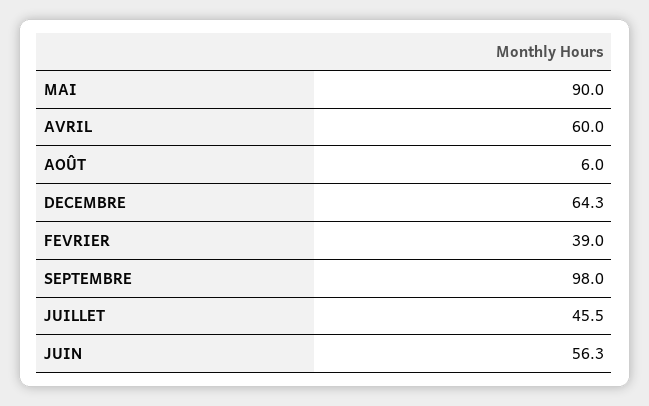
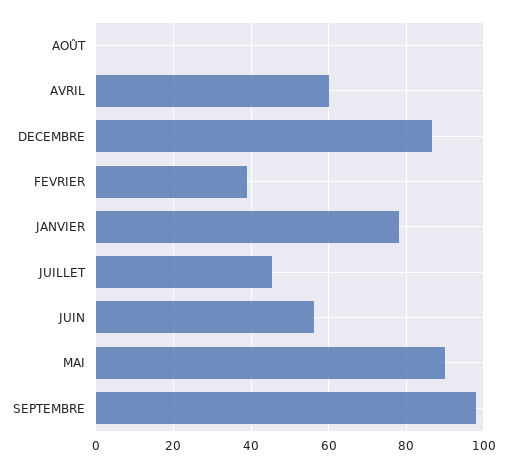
  {
    "MAI": 90,
    "AVRIL": 60,
-   "AOÛT": 6,
+   "AOÛT": 0,
-   "DECEMBRE": 64.3,
+   "DECEMBRE": 86,
    "FEVRIER": 39,
    "SEPTEMBRE": 98,
    "JUILLET": 45.5,
-   "JUIN": 56.3
+   "JUIN": 56.3,
+   "JANVIER": 78
  }

